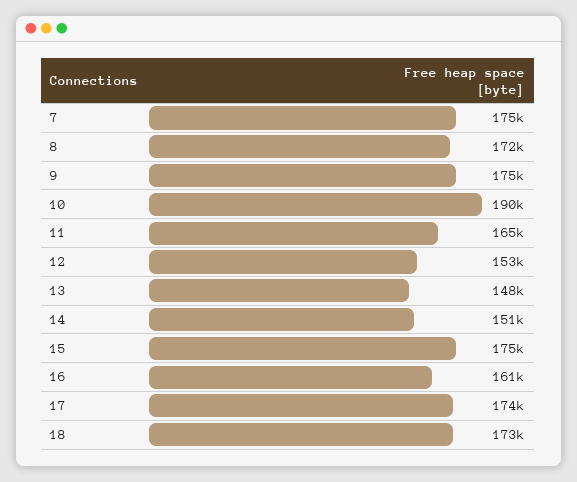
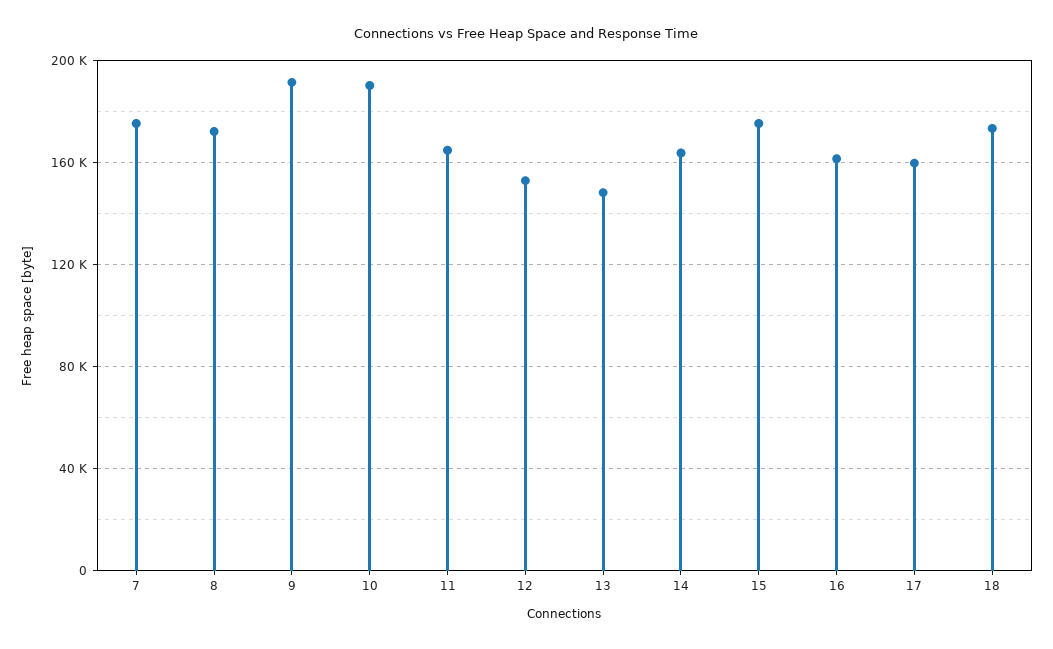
  {
    "7": 175000,
    "8": 172000,
-   "9": 175000,
+   "9": 190000,
    "10": 190000,
    "11": 165000,
    "12": 153000,
    "13": 148000,
-   "14": 151000,
+   "14": 165000,
    "15": 175000,
    "16": 161000,
-   "17": 174000,
+   "17": 160000,
    "18": 173000
  }

